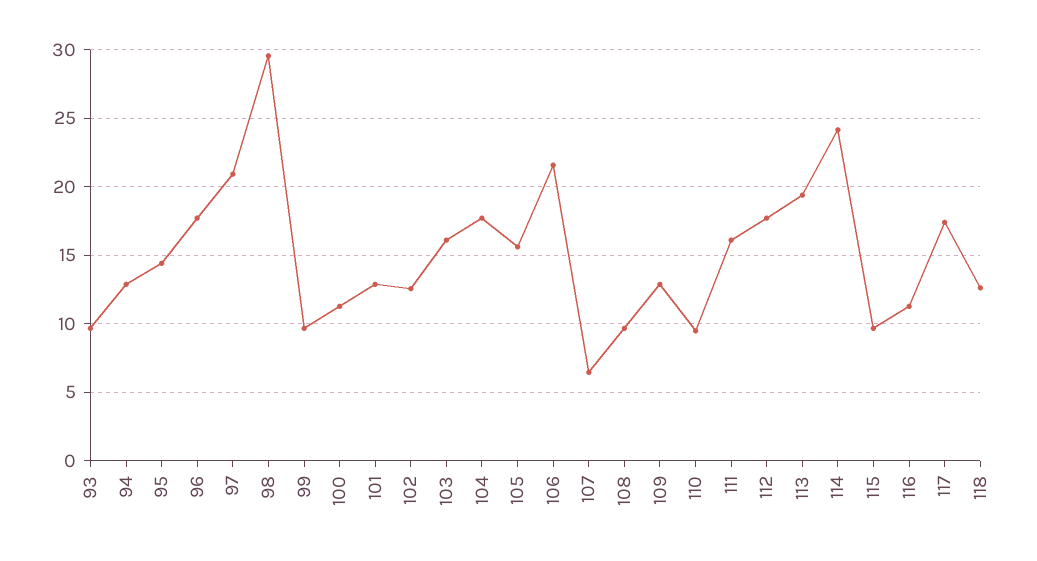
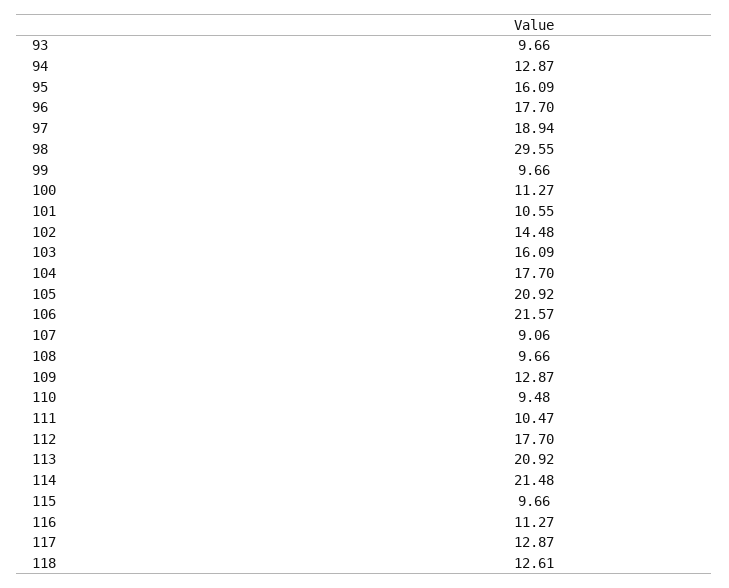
  {
    "93": 9.66,
    "94": 12.87,
-   "95": 14.5,
+   "95": 16.09,
    "96": 17.7,
-   "97": 21,
+   "97": 18.94,
    "98": 29.55,
    "99": 9.66,
    "100": 11.27,
-   "101": 13,
+   "101": 10.55,
-   "102": 12.5,
+   "102": 14.48,
    "103": 16.09,
    "104": 17.7,
-   "105": 15.5,
+   "105": 20.92,
    "106": 21.57,
-   "107": 6.5,
+   "107": 9.06,
    "108": 9.66,
    "109": 12.87,
    "110": 9.48,
-   "111": 16,
+   "111": 10.47,
    "112": 17.7,
-   "113": 19.5,
+   "113": 20.92,
-   "114": 24,
+   "114": 21.48,
    "115": 9.66,
    "116": 11.27,
-   "117": 17.5,
+   "117": 12.87,
    "118": 12.61
  }

